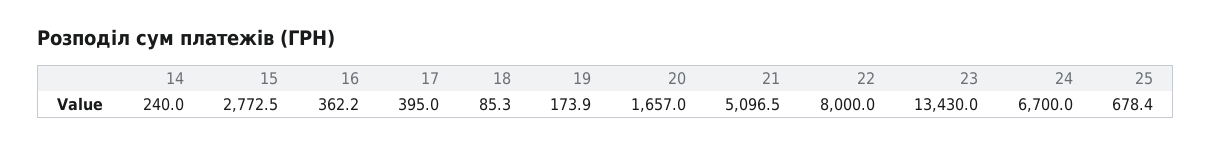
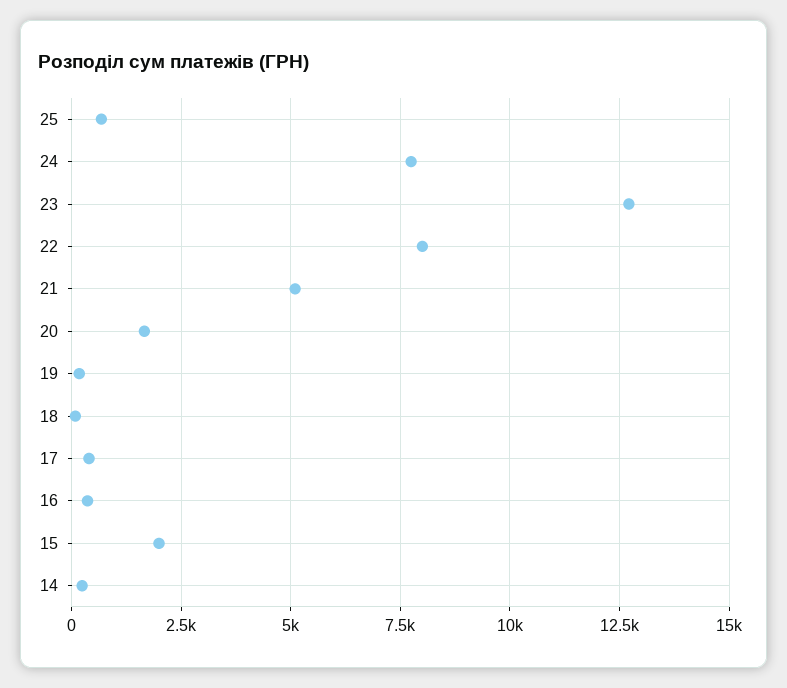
  {
    "14": 240,
-   "15": 2772.5,
+   "15": 2000,
    "16": 362.2,
    "17": 395,
    "18": 85.3,
    "19": 173.9,
    "20": 1657,
    "21": 5096.5,
    "22": 8000,
-   "23": 13430,
+   "23": 12750,
-   "24": 6700,
+   "24": 7750,
    "25": 678.4
  }

